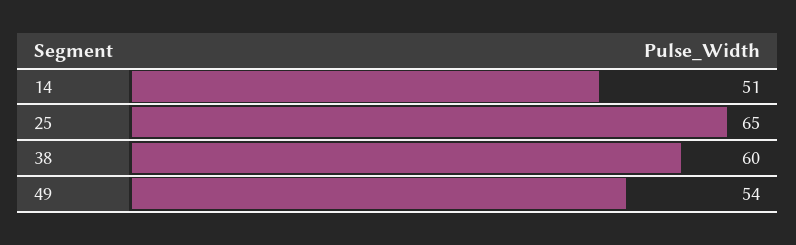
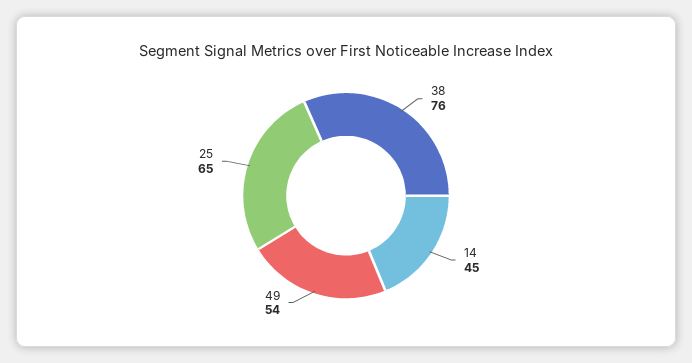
  {
-   "14": 51,
+   "14": 45,
    "25": 65,
-   "38": 60,
+   "38": 76,
    "49": 54
  }

